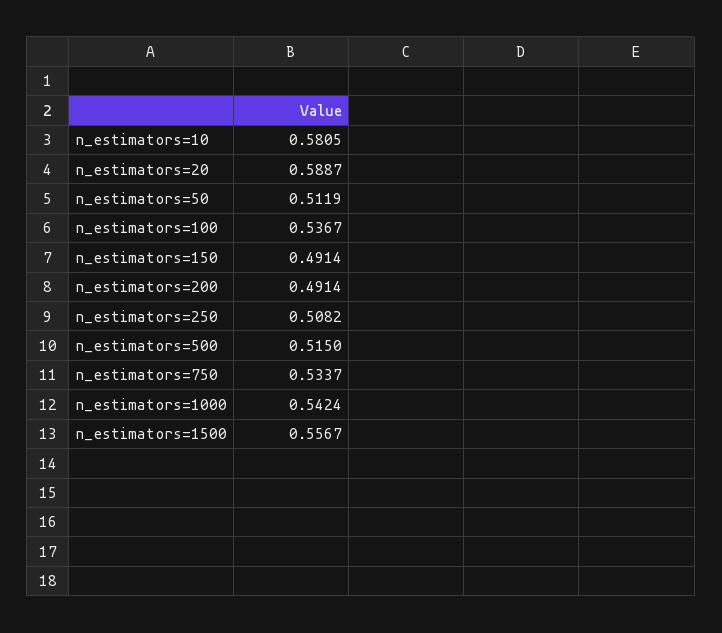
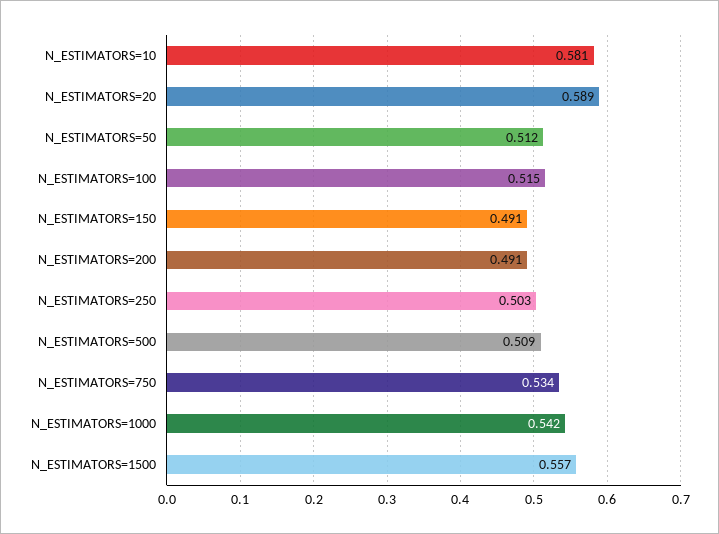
  {
    "n_estimators=10": 0.5805,
    "n_estimators=20": 0.5887,
    "n_estimators=50": 0.5119,
-   "n_estimators=100": 0.5367,
+   "n_estimators=100": 0.515,
    "n_estimators=150": 0.4914,
    "n_estimators=200": 0.4914,
-   "n_estimators=250": 0.5082,
+   "n_estimators=250": 0.503,
-   "n_estimators=500": 0.515,
+   "n_estimators=500": 0.509,
    "n_estimators=750": 0.5337,
    "n_estimators=1000": 0.5424,
    "n_estimators=1500": 0.5567
  }

